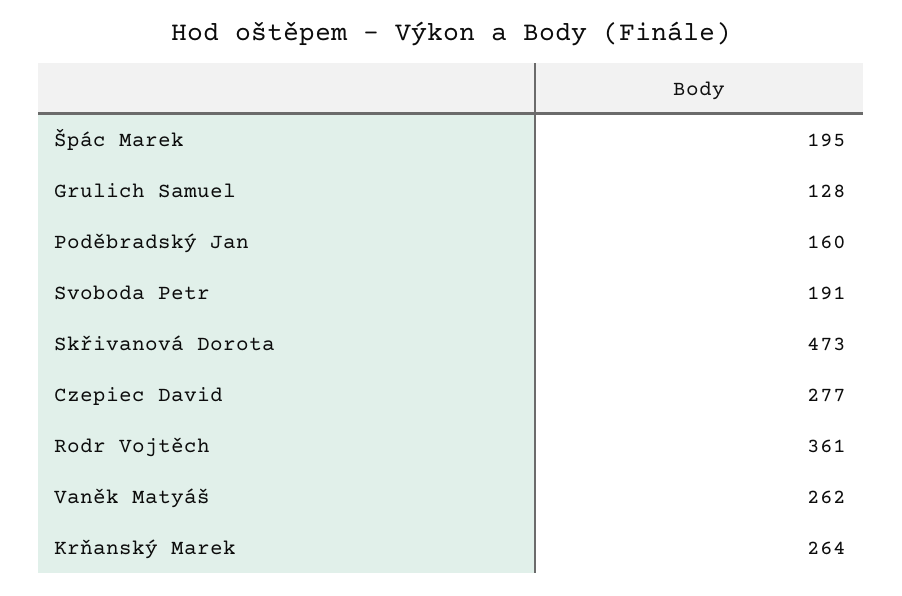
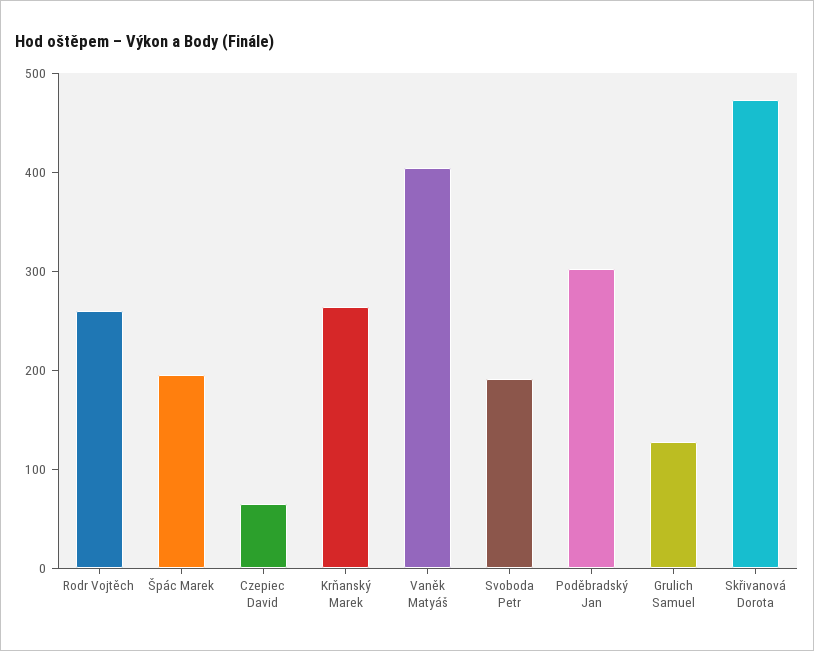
  {
    "Špác Marek": 195,
    "Grulich Samuel": 128,
-   "Poděbradský Jan": 160,
+   "Poděbradský Jan": 300,
    "Svoboda Petr": 191,
    "Skřivanová Dorota": 473,
-   "Czepiec David": 277,
+   "Czepiec David": 60,
-   "Rodr Vojtěch": 361,
+   "Rodr Vojtěch": 260,
-   "Vaněk Matyáš": 262,
+   "Vaněk Matyáš": 400,
    "Krňanský Marek": 264
  }

